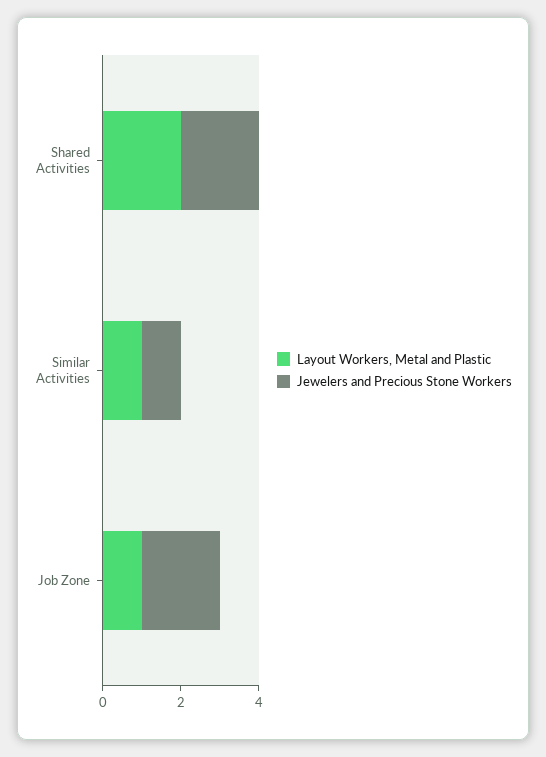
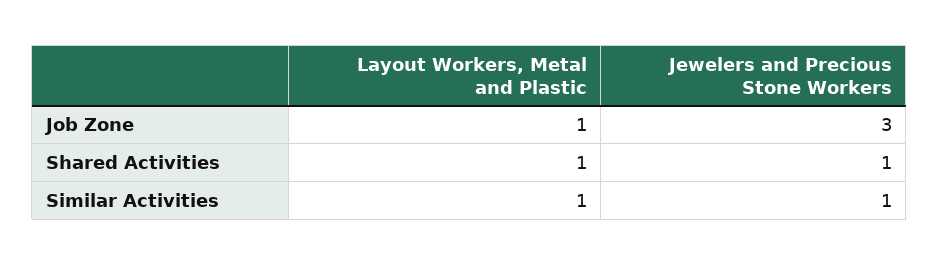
  {
    "Layout Workers, Metal and Plastic": {
-     "Shared Activities": 2,
+     "Shared Activities": 1,
      "Similar Activities": 1,
      "Job Zone": 1
    },
    "Jewelers and Precious Stone Workers": {
-     "Shared Activities": 2,
+     "Shared Activities": 1,
      "Similar Activities": 1,
-     "Job Zone": 2
+     "Job Zone": 3
    }
  }

